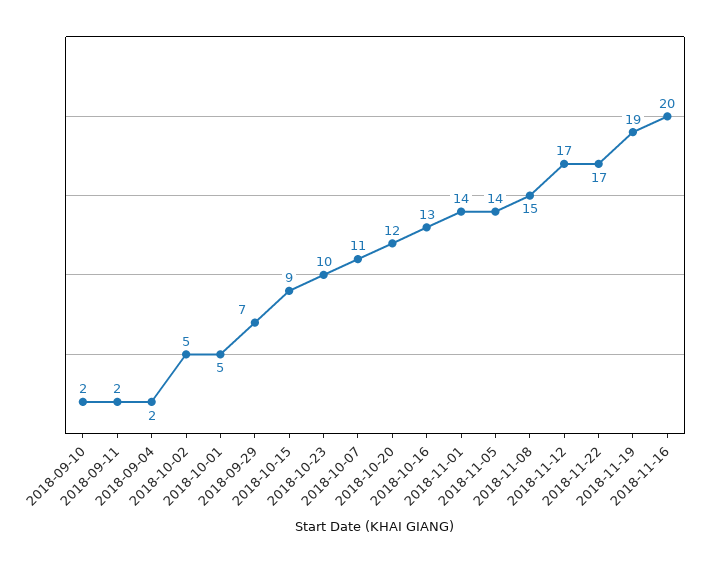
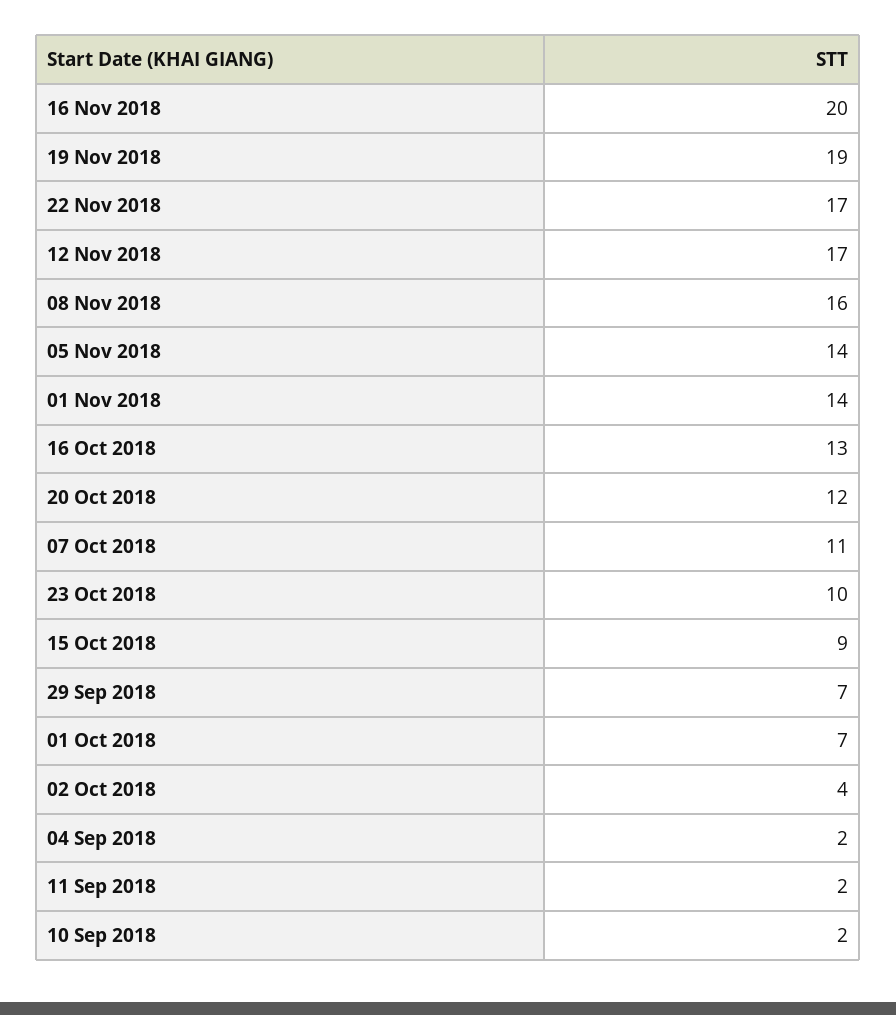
  {
    "2018-09-10": 2,
    "2018-09-11": 2,
    "2018-09-04": 2,
-   "2018-10-02": 5,
+   "2018-10-02": 4,
-   "2018-10-01": 5,
+   "2018-10-01": 7,
    "2018-09-29": 7,
    "2018-10-15": 9,
    "2018-10-23": 10,
    "2018-10-07": 11,
    "2018-10-20": 12,
    "2018-10-16": 13,
    "2018-11-01": 14,
    "2018-11-05": 14,
-   "2018-11-08": 15,
+   "2018-11-08": 16,
    "2018-11-12": 17,
    "2018-11-22": 17,
    "2018-11-19": 19,
    "2018-11-16": 20
  }

